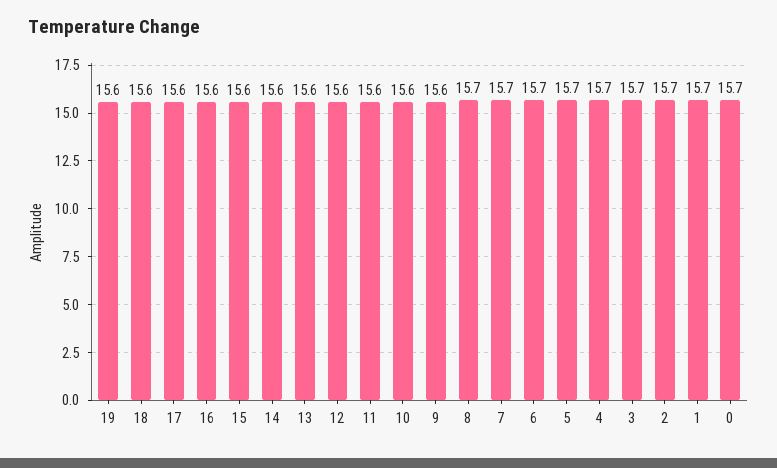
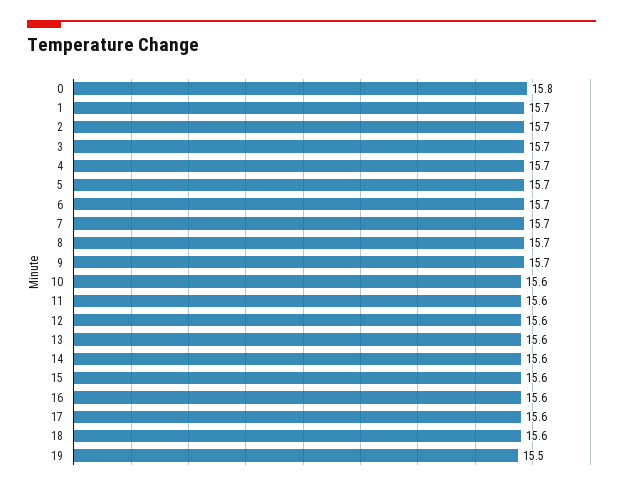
  {
-   "19": 15.6,
+   "19": 15.5,
    "18": 15.6,
    "17": 15.6,
    "16": 15.6,
    "15": 15.6,
    "14": 15.6,
    "13": 15.6,
    "12": 15.6,
    "11": 15.6,
    "10": 15.6,
-   "9": 15.6,
+   "9": 15.7,
    "8": 15.7,
    "7": 15.7,
    "6": 15.7,
    "5": 15.7,
    "4": 15.7,
    "3": 15.7,
    "2": 15.7,
    "1": 15.7,
-   "0": 15.7
+   "0": 15.8
  }

